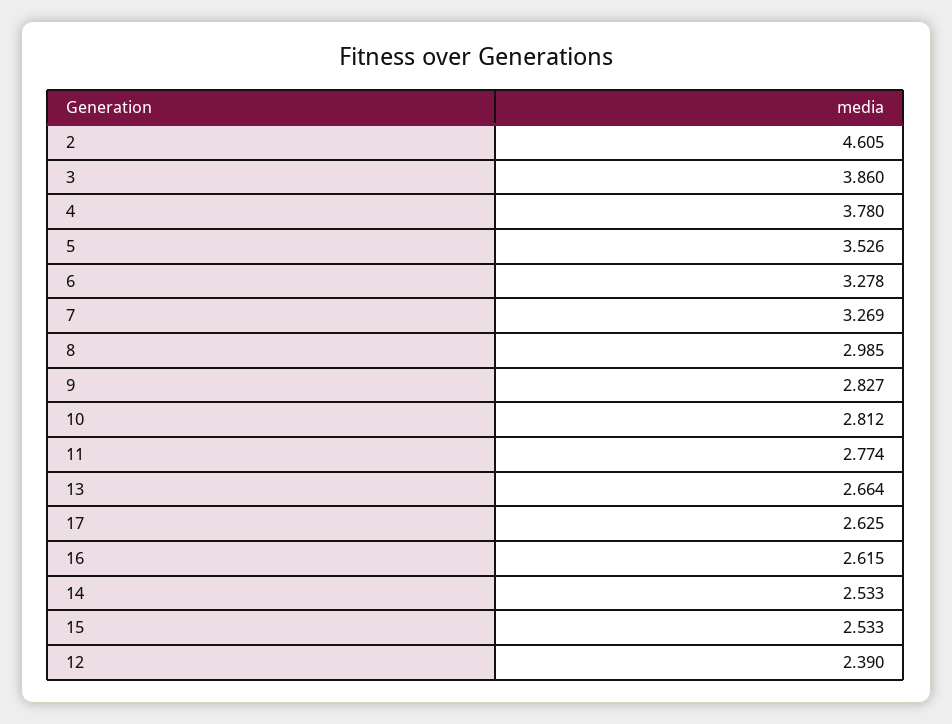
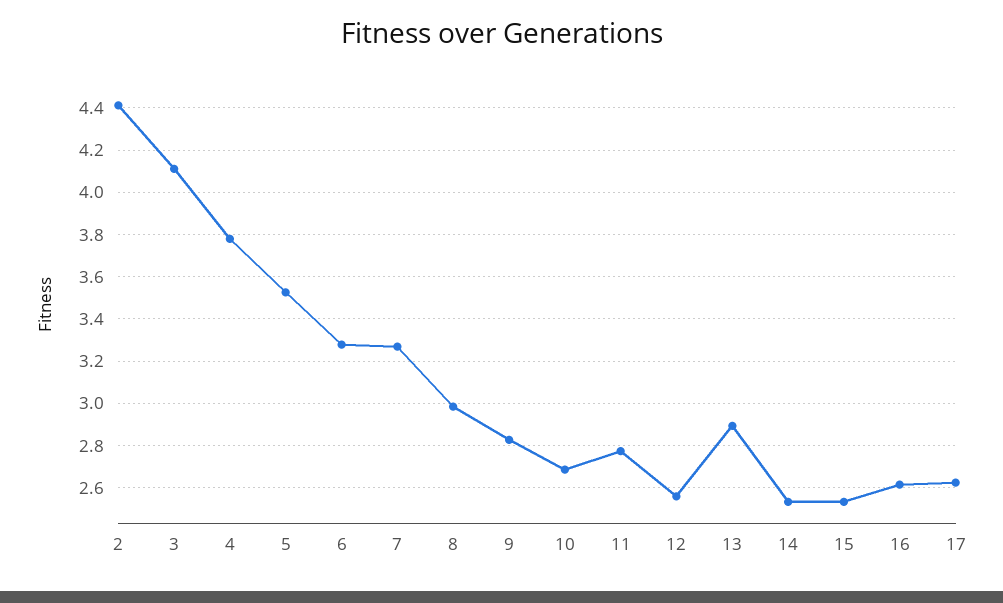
  {
-   "2": 4.605,
+   "2": 4.4,
-   "3": 3.86,
+   "3": 4.1,
    "4": 3.78,
    "5": 3.526,
    "6": 3.278,
    "7": 3.269,
    "8": 2.985,
    "9": 2.827,
-   "10": 2.812,
+   "10": 2.7,
    "11": 2.774,
-   "13": 2.664,
+   "13": 2.9,
    "17": 2.625,
    "16": 2.615,
    "14": 2.533,
    "15": 2.533,
-   "12": 2.39
+   "12": 2.55
  }

